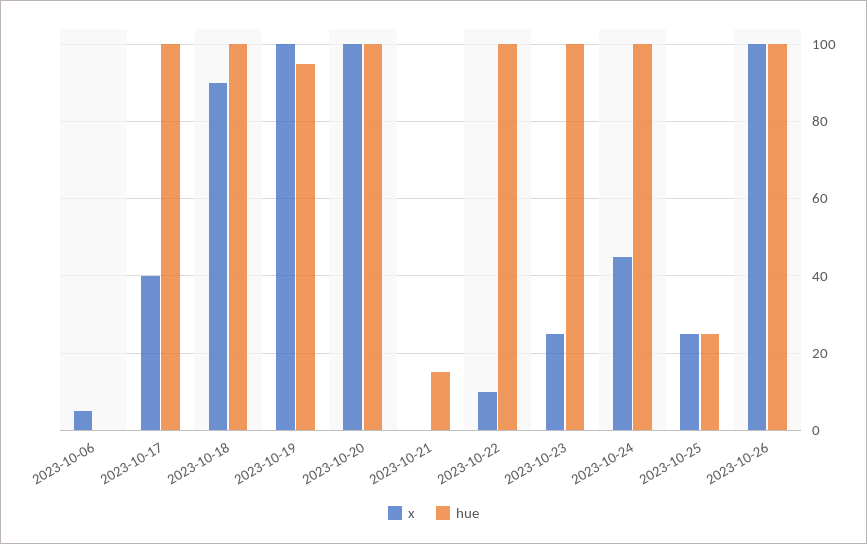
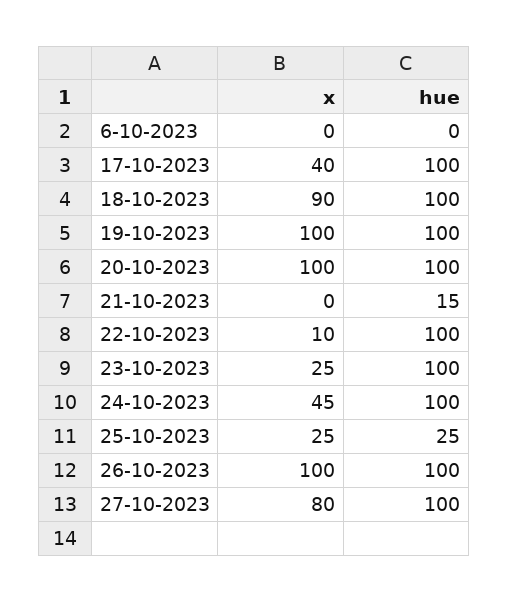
  {
    "x": {
-     "2023-10-06": 5,
+     "2023-10-06": 0,
      "2023-10-17": 40,
      "2023-10-18": 90,
      "2023-10-19": 100,
      "2023-10-20": 100,
      "2023-10-21": 0,
      "2023-10-22": 10,
      "2023-10-23": 25,
      "2023-10-24": 45,
      "2023-10-25": 25,
-     "2023-10-26": 100
+     "2023-10-26": 100,
+     "27-10-2023": 80
    },
    "hue": {
      "2023-10-06": 0,
      "2023-10-17": 100,
      "2023-10-18": 100,
-     "2023-10-19": 95,
+     "2023-10-19": 100,
      "2023-10-20": 100,
      "2023-10-21": 15,
      "2023-10-22": 100,
      "2023-10-23": 100,
      "2023-10-24": 100,
      "2023-10-25": 25,
-     "2023-10-26": 100
+     "2023-10-26": 100,
+     "27-10-2023": 100
    }
  }

